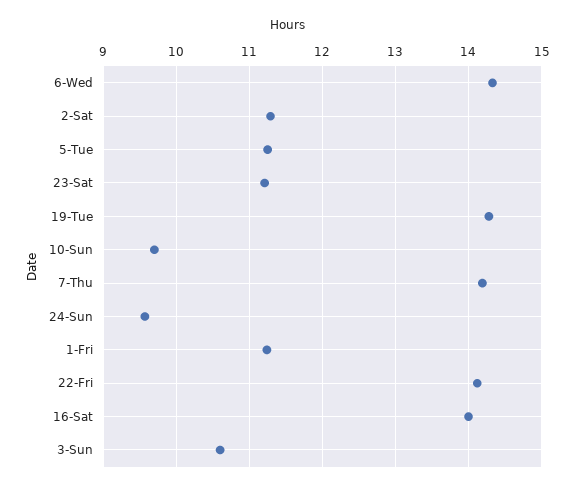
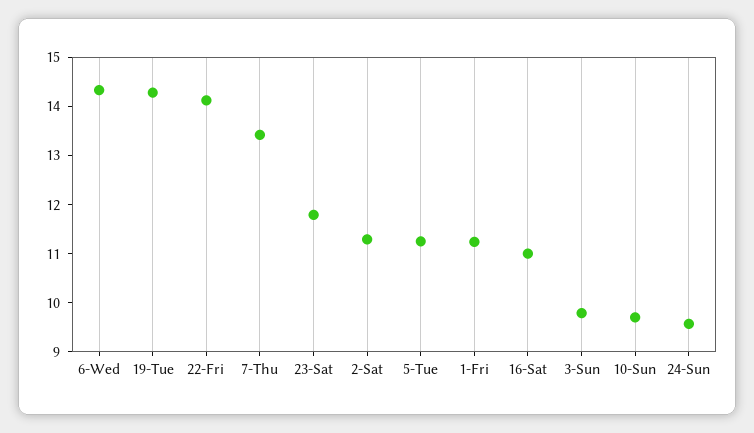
  {
    "6-Wed": 14.3,
    "2-Sat": 11.3,
    "5-Tue": 11.3,
-   "23-Sat": 11.2,
+   "23-Sat": 11.8,
    "19-Tue": 14.3,
    "10-Sun": 9.7,
-   "7-Thu": 14.2,
+   "7-Thu": 13.4,
    "24-Sun": 9.6,
    "1-Fri": 11.2,
    "22-Fri": 14.1,
-   "16-Sat": 14,
+   "16-Sat": 11,
-   "3-Sun": 10.6
+   "3-Sun": 9.8
  }

